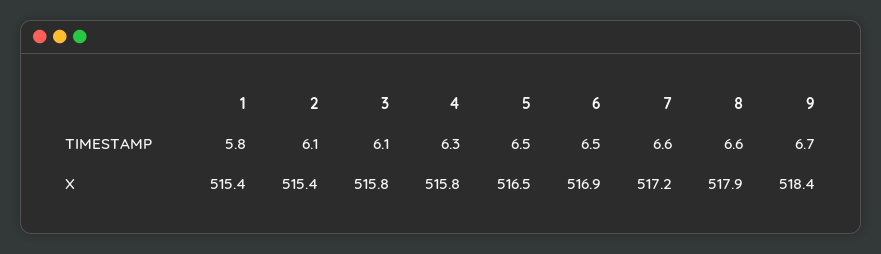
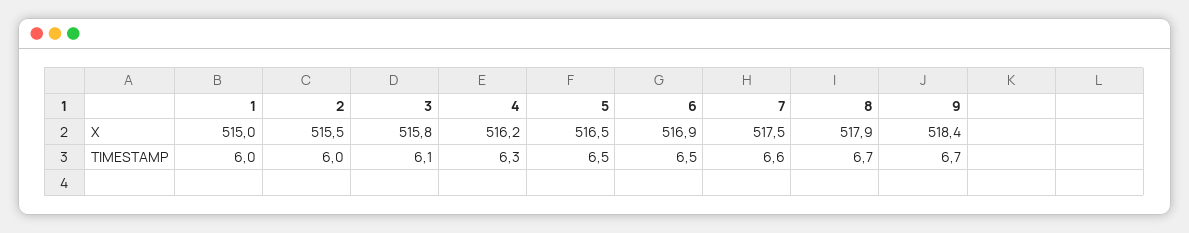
  {
    "1": {
-     "TIMESTAMP": 5.8,
+     "TIMESTAMP": 6,
-     "X": 515.4
+     "X": 515
    },
    "2": {
-     "TIMESTAMP": 6.1,
+     "TIMESTAMP": 6,
-     "X": 515.4
+     "X": 515.5
    },
    "3": {
      "TIMESTAMP": 6.1,
      "X": 515.8
    },
    "4": {
      "TIMESTAMP": 6.3,
-     "X": 515.8
+     "X": 516.2
    },
    "5": {
      "TIMESTAMP": 6.5,
      "X": 516.5
    },
    "6": {
      "TIMESTAMP": 6.5,
      "X": 516.9
    },
    "7": {
      "TIMESTAMP": 6.6,
-     "X": 517.2
+     "X": 517.5
    },
    "8": {
-     "TIMESTAMP": 6.6,
+     "TIMESTAMP": 6.7,
      "X": 517.9
    },
    "9": {
      "TIMESTAMP": 6.7,
      "X": 518.4
    }
  }

